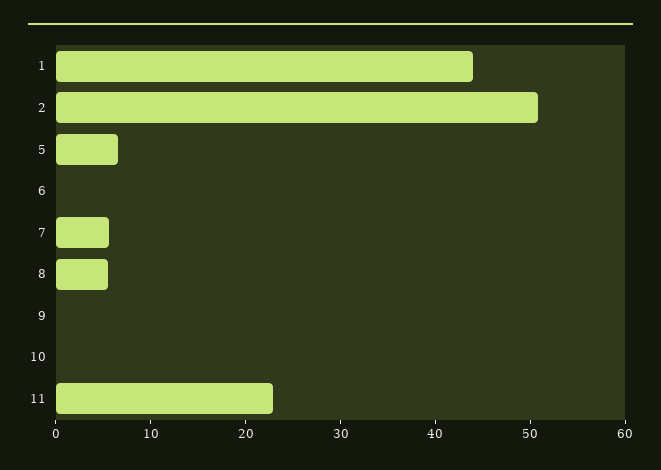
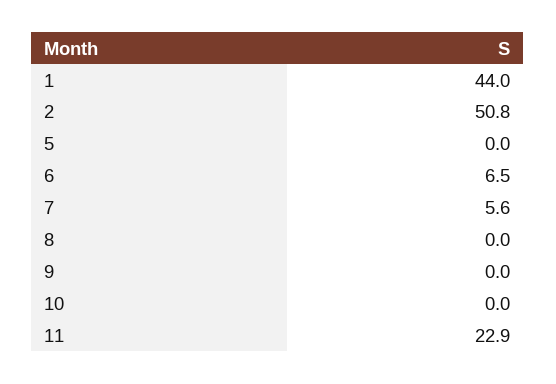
  {
    "1": 44,
    "2": 50.8,
-   "5": 6,
+   "5": 0,
-   "6": 0,
+   "6": 6.5,
    "7": 5.6,
-   "8": 6,
+   "8": 0,
    "9": 0,
    "10": 0,
    "11": 22.9
  }

